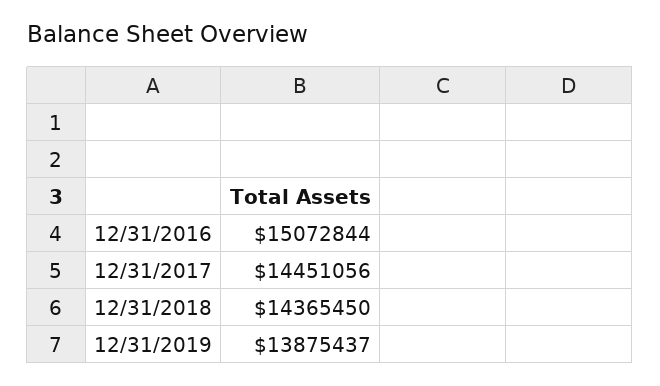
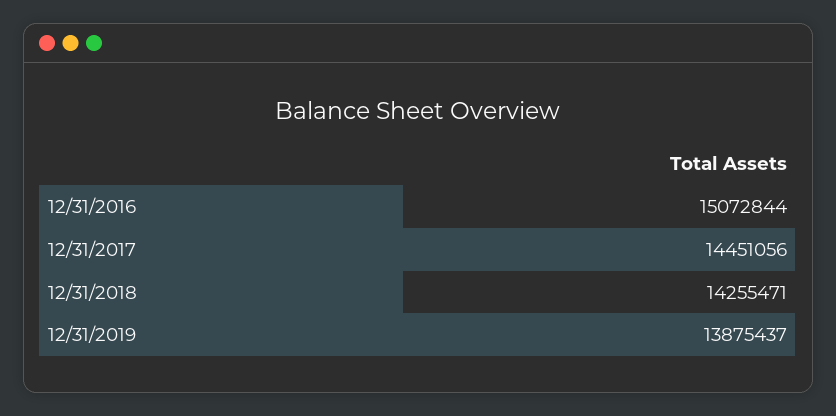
  {
    "12/31/2016": 15072844,
    "12/31/2017": 14451056,
-   "12/31/2018": 14365450,
+   "12/31/2018": 14255471,
    "12/31/2019": 13875437
  }

